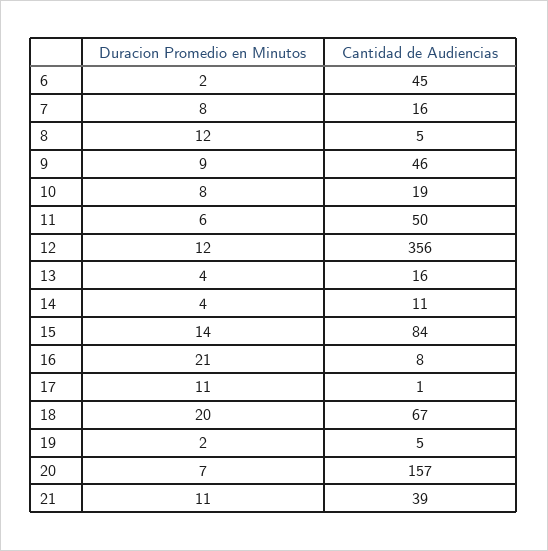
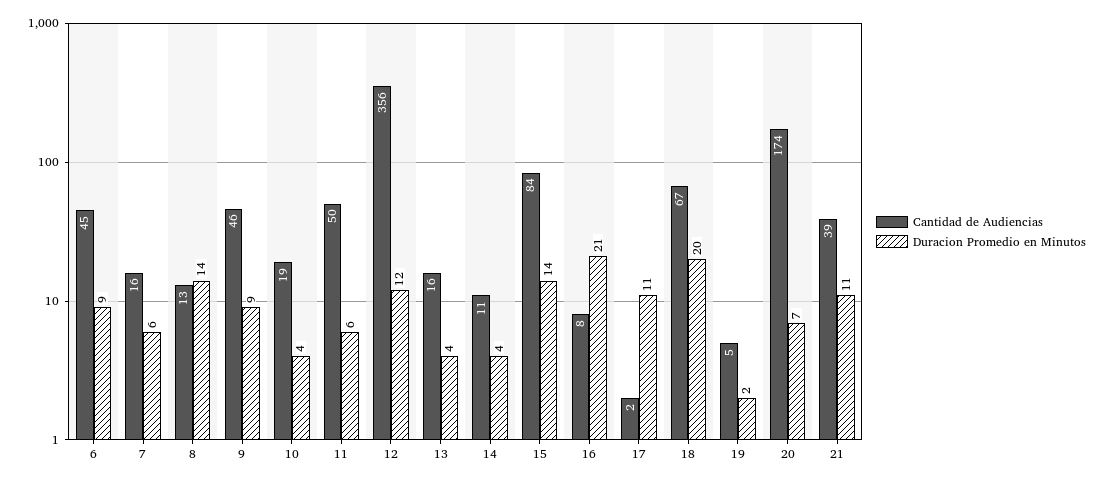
  {
    "Duracion Promedio en Minutos": {
-     "6": 2,
+     "6": 9,
-     "7": 8,
+     "7": 6,
-     "8": 12,
+     "8": 14,
      "9": 9,
-     "10": 8,
+     "10": 4,
      "11": 6,
      "12": 12,
      "13": 4,
      "14": 4,
      "15": 14,
      "16": 21,
      "17": 11,
      "18": 20,
      "19": 2,
      "20": 7,
      "21": 11
    },
    "Cantidad de Audiencias": {
      "6": 45,
      "7": 16,
-     "8": 5,
+     "8": 13,
      "9": 46,
      "10": 19,
      "11": 50,
      "12": 356,
      "13": 16,
      "14": 11,
      "15": 84,
      "16": 8,
-     "17": 1,
+     "17": 2,
      "18": 67,
      "19": 5,
-     "20": 157,
+     "20": 174,
      "21": 39
    }
  }

